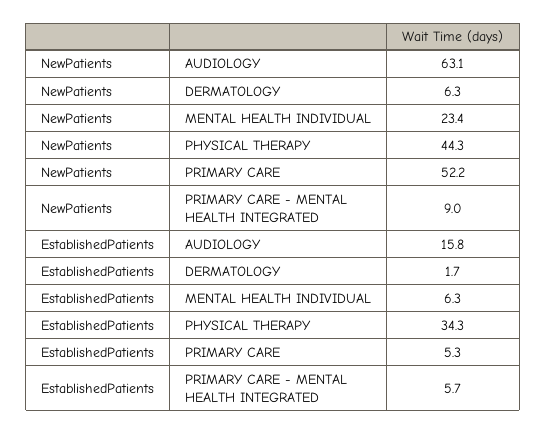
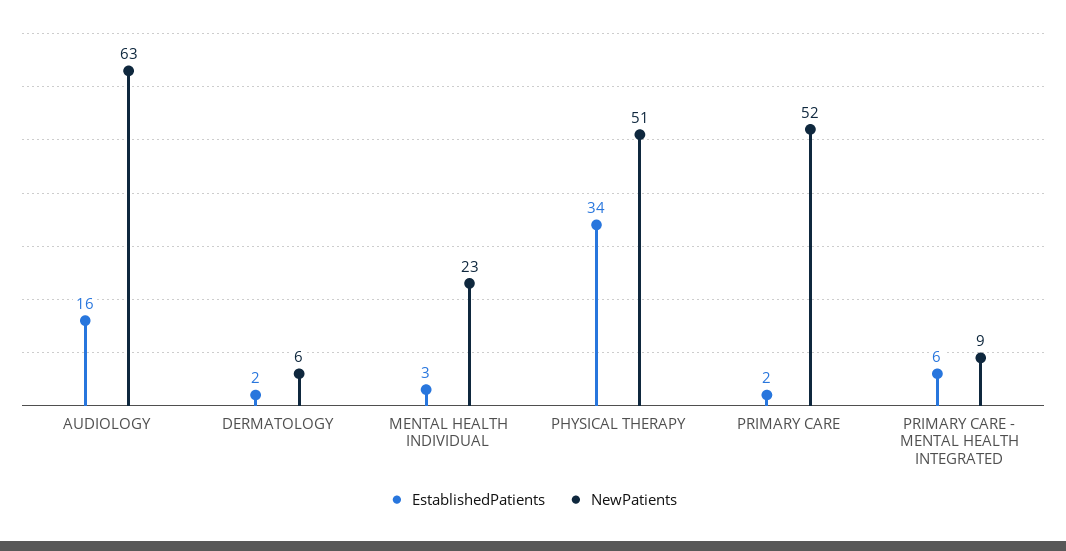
  {
    "NewPatients": {
      "AUDIOLOGY": 63.1,
      "DERMATOLOGY": 6.3,
      "MENTAL HEALTH INDIVIDUAL": 23.4,
-     "PHYSICAL THERAPY": 44.3,
+     "PHYSICAL THERAPY": 51,
      "PRIMARY CARE": 52.2,
      "PRIMARY CARE - MENTAL HEALTH INTEGRATED": 9
    },
    "EstablishedPatients": {
      "AUDIOLOGY": 15.8,
      "DERMATOLOGY": 1.7,
-     "MENTAL HEALTH INDIVIDUAL": 6.3,
+     "MENTAL HEALTH INDIVIDUAL": 3,
      "PHYSICAL THERAPY": 34.3,
-     "PRIMARY CARE": 5.3,
+     "PRIMARY CARE": 2,
      "PRIMARY CARE - MENTAL HEALTH INTEGRATED": 5.7
    }
  }

